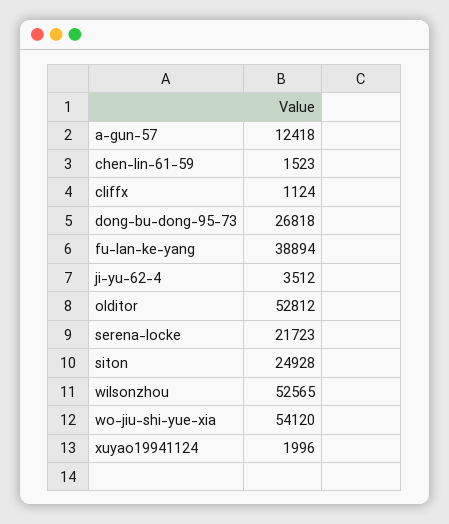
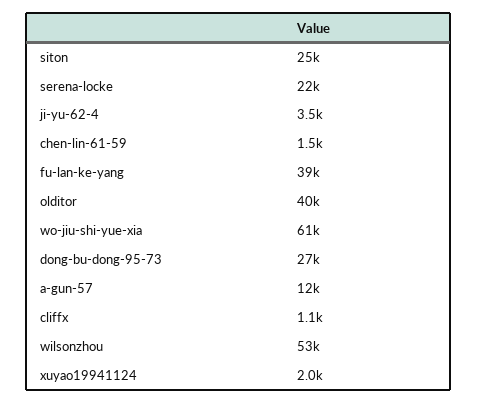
  {
    "a-gun-57": 12418,
    "chen-lin-61-59": 1523,
    "cliffx": 1124,
    "dong-bu-dong-95-73": 26818,
    "fu-lan-ke-yang": 38894,
    "ji-yu-62-4": 3512,
-   "olditor": 52812,
+   "olditor": 40000,
    "serena-locke": 21723,
    "siton": 24928,
    "wilsonzhou": 52565,
-   "wo-jiu-shi-yue-xia": 54120,
+   "wo-jiu-shi-yue-xia": 61000,
    "xuyao19941124": 1996
  }

